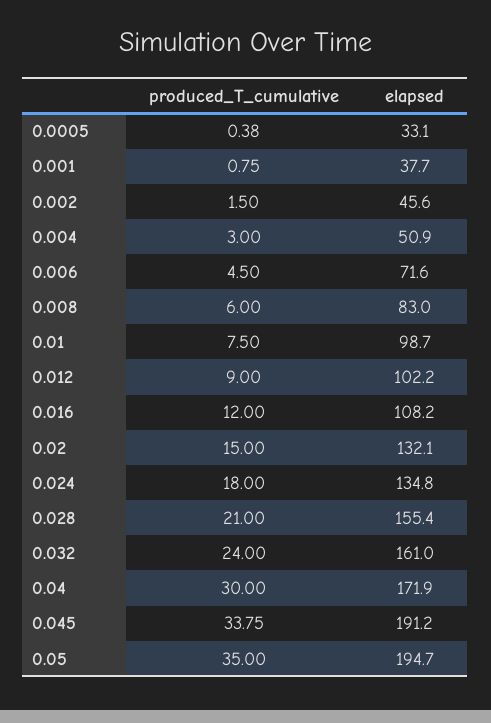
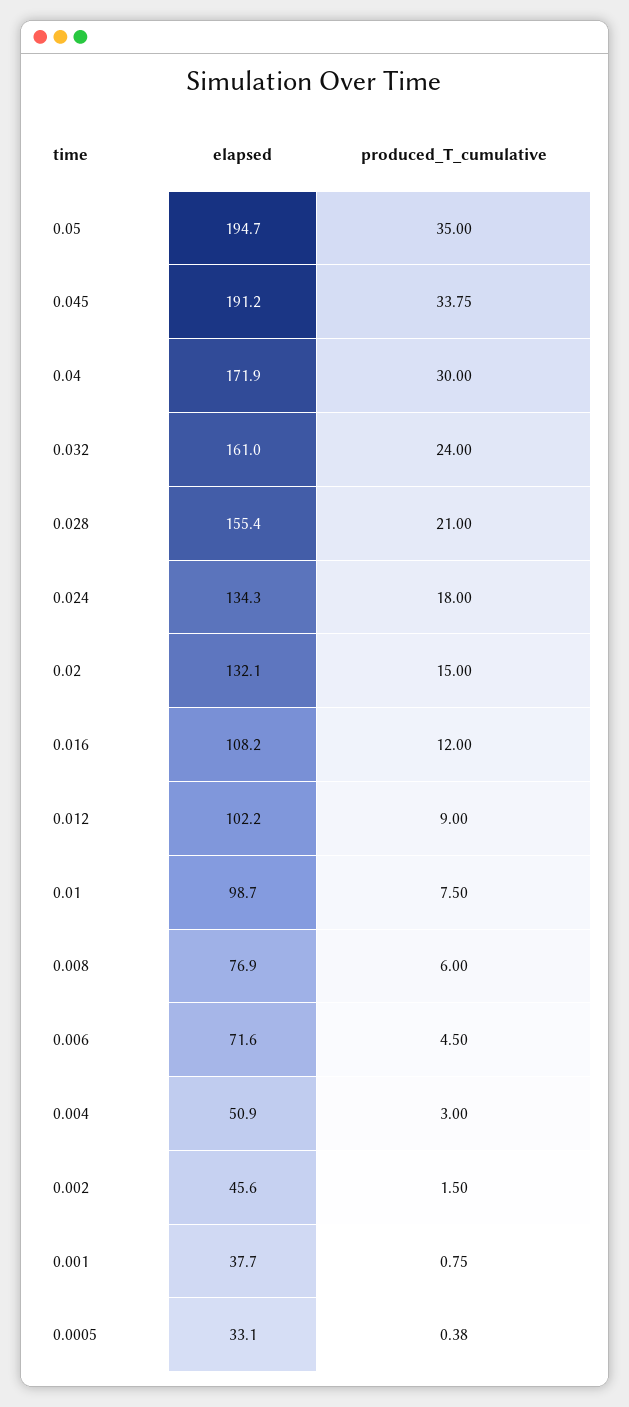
  {
    "produced_T_cumulative": {
      "0.0005": 0.38,
      "0.001": 0.75,
      "0.002": 1.5,
      "0.004": 3,
      "0.006": 4.5,
      "0.008": 6,
      "0.01": 7.5,
      "0.012": 9,
      "0.016": 12,
      "0.02": 15,
      "0.024": 18,
      "0.028": 21,
      "0.032": 24,
      "0.04": 30,
      "0.045": 33.75,
      "0.05": 35
    },
    "elapsed": {
      "0.0005": 33.1,
      "0.001": 37.7,
      "0.002": 45.6,
      "0.004": 50.9,
      "0.006": 71.6,
-     "0.008": 83,
+     "0.008": 76.9,
      "0.01": 98.7,
      "0.012": 102.2,
      "0.016": 108.2,
      "0.02": 132.1,
-     "0.024": 134.8,
+     "0.024": 134.3,
      "0.028": 155.4,
      "0.032": 161,
      "0.04": 171.9,
      "0.045": 191.2,
      "0.05": 194.7
    }
  }

